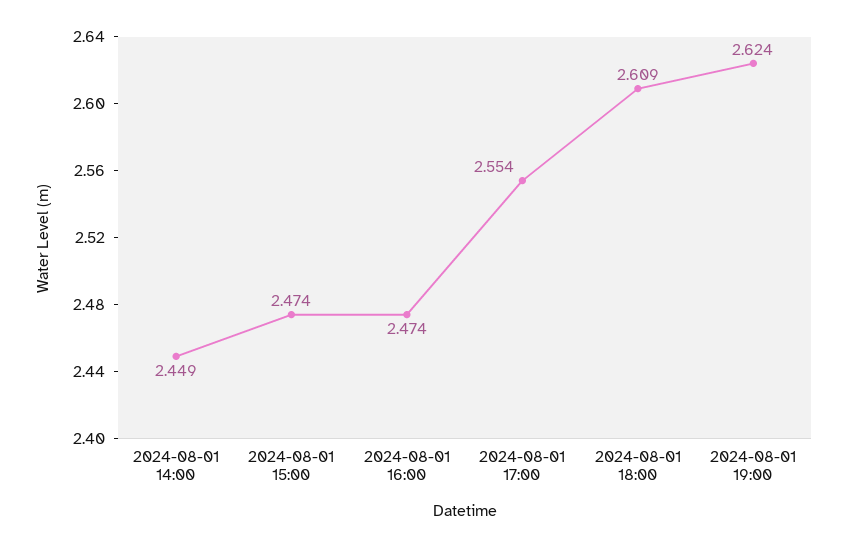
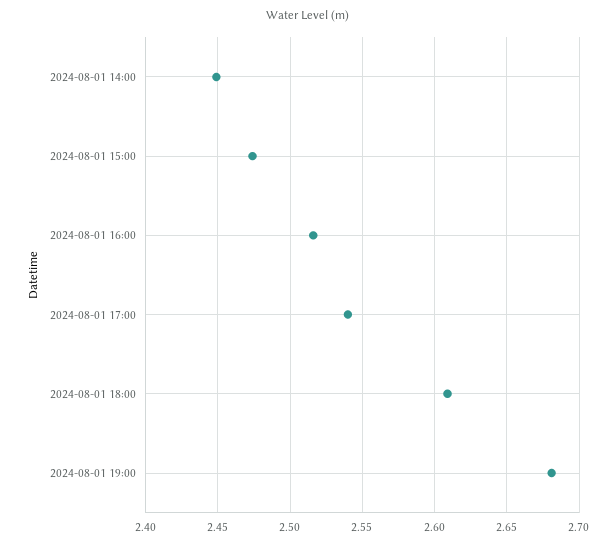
  {
    "2024-08-01 14:00": 2.449,
    "2024-08-01 15:00": 2.474,
-   "2024-08-01 16:00": 2.474,
+   "2024-08-01 16:00": 2.515,
-   "2024-08-01 17:00": 2.554,
+   "2024-08-01 17:00": 2.54,
    "2024-08-01 18:00": 2.609,
-   "2024-08-01 19:00": 2.624
+   "2024-08-01 19:00": 2.68
  }

